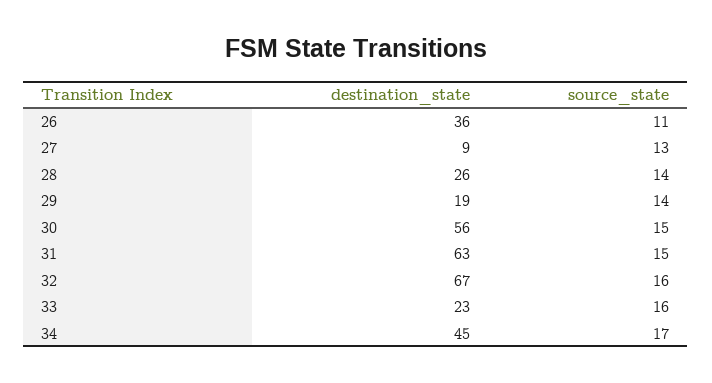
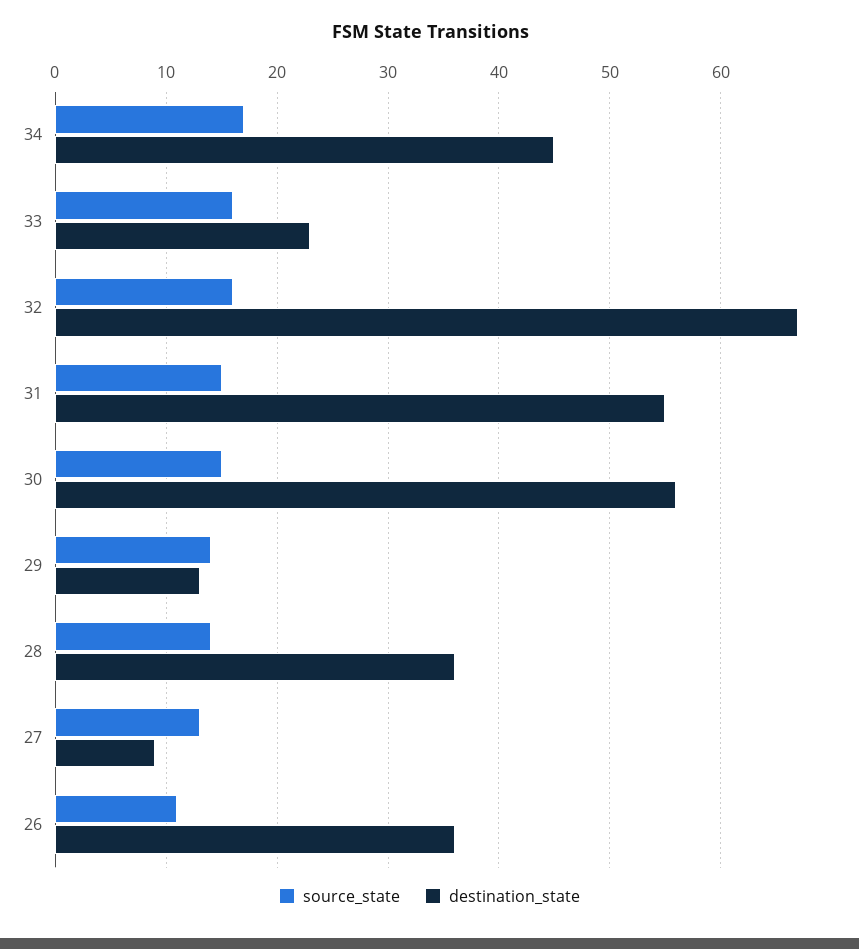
  {
    "destination_state": {
      "26": 36,
      "27": 9,
-     "28": 26,
+     "28": 36,
-     "29": 19,
+     "29": 13,
      "30": 56,
-     "31": 63,
+     "31": 55,
      "32": 67,
      "33": 23,
      "34": 45
    },
    "source_state": {
      "26": 11,
      "27": 13,
      "28": 14,
      "29": 14,
      "30": 15,
      "31": 15,
      "32": 16,
      "33": 16,
      "34": 17
    }
  }

